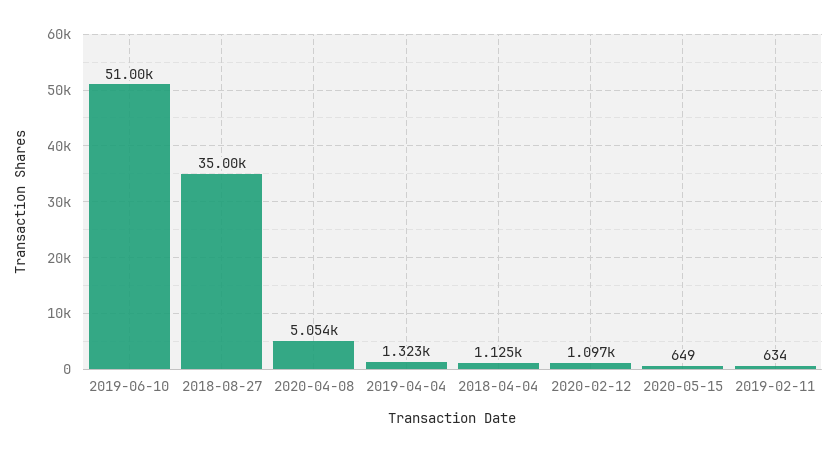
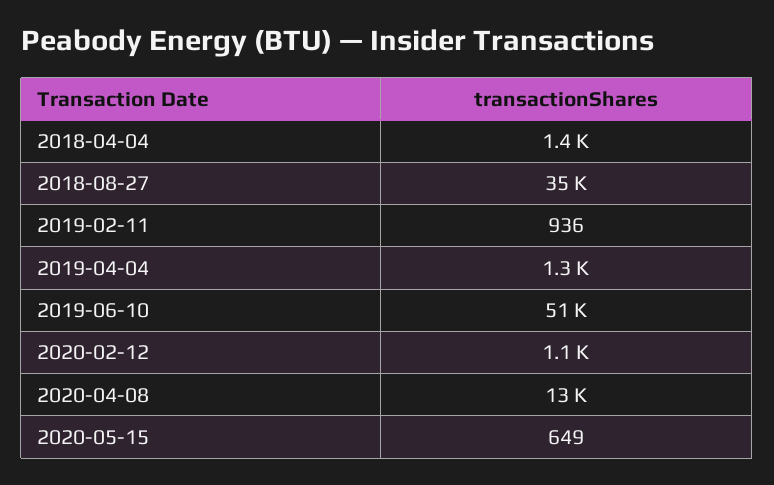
  {
    "2019-06-10": 51000,
    "2018-08-27": 35000,
-   "2020-04-08": 5054,
+   "2020-04-08": 13000,
    "2019-04-04": 1323,
-   "2018-04-04": 1125,
+   "2018-04-04": 1400,
    "2020-02-12": 1097,
    "2020-05-15": 649,
-   "2019-02-11": 634
+   "2019-02-11": 936
  }

